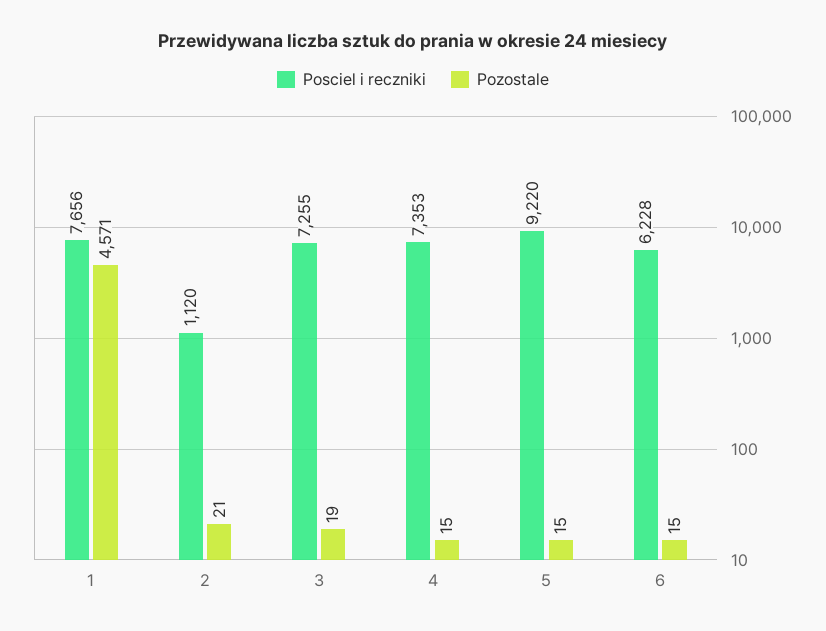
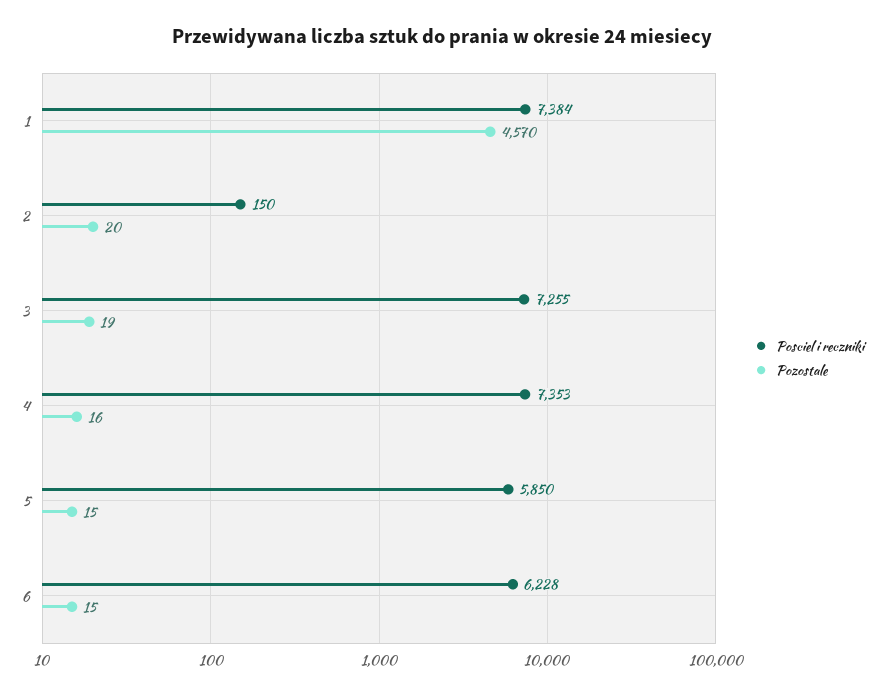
  {
    "Posciel i reczniki": {
-     "1": 7656,
+     "1": 7384,
-     "2": 1120,
+     "2": 150,
      "3": 7255,
      "4": 7353,
-     "5": 9220,
+     "5": 5850,
      "6": 6228
    },
    "Pozostale": {
-     "1": 4571,
+     "1": 4570,
-     "2": 21,
+     "2": 20,
      "3": 19,
-     "4": 15,
+     "4": 16,
      "5": 15,
      "6": 15
    }
  }

